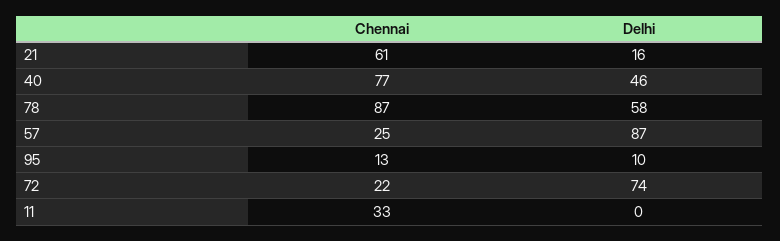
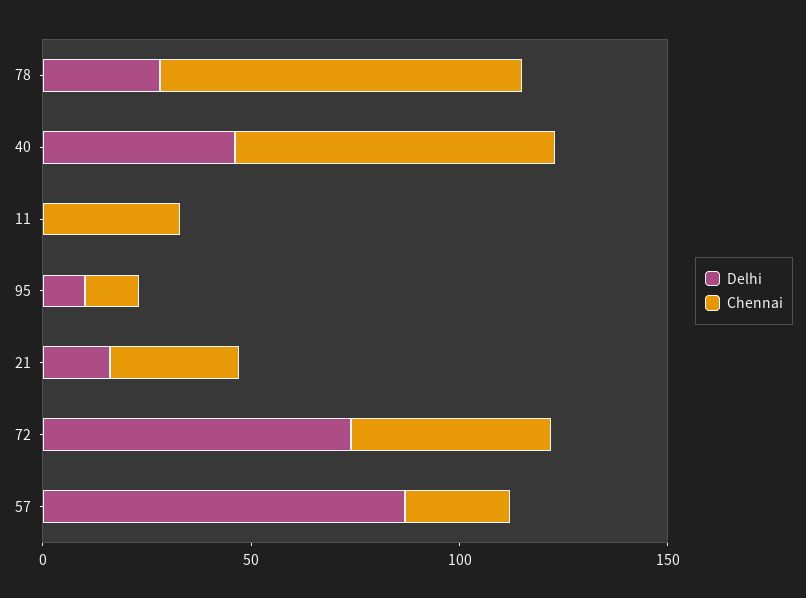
  {
    "Chennai": {
-     "21": 61,
+     "21": 30,
      "40": 77,
      "78": 87,
      "57": 25,
      "95": 13,
-     "72": 22,
+     "72": 50,
      "11": 33
    },
    "Delhi": {
      "21": 16,
      "40": 46,
-     "78": 58,
+     "78": 30,
      "57": 87,
      "95": 10,
      "72": 74,
      "11": 0
    }
  }

